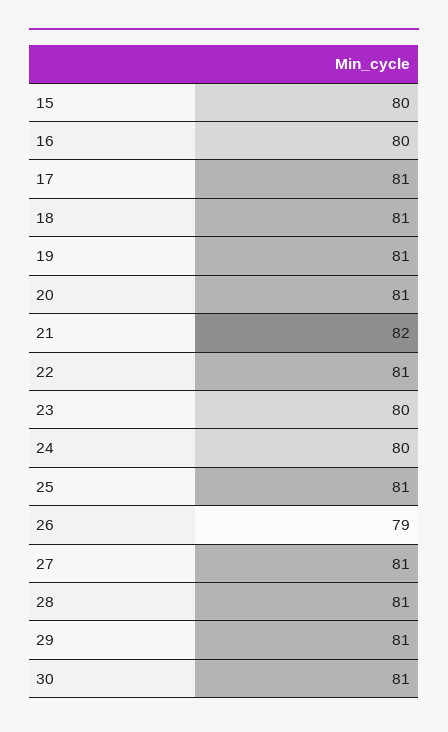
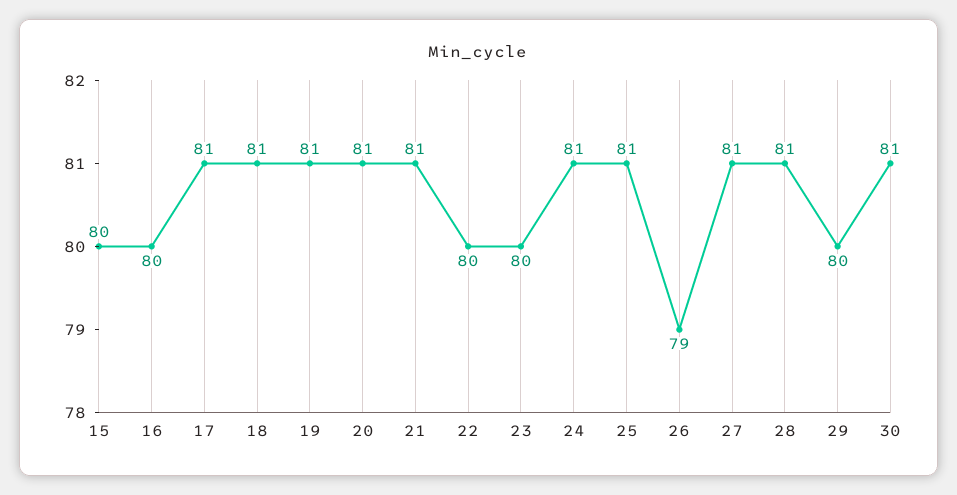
  {
    "15": 80,
    "16": 80,
    "17": 81,
    "18": 81,
    "19": 81,
    "20": 81,
-   "21": 82,
+   "21": 81,
-   "22": 81,
+   "22": 80,
    "23": 80,
-   "24": 80,
+   "24": 81,
    "25": 81,
    "26": 79,
    "27": 81,
    "28": 81,
-   "29": 81,
+   "29": 80,
    "30": 81
  }

